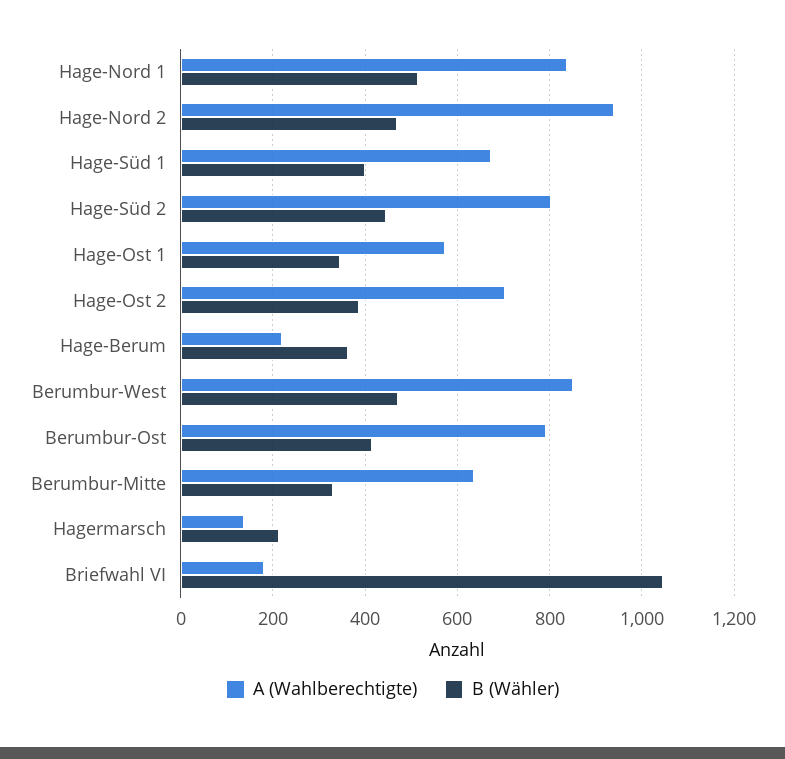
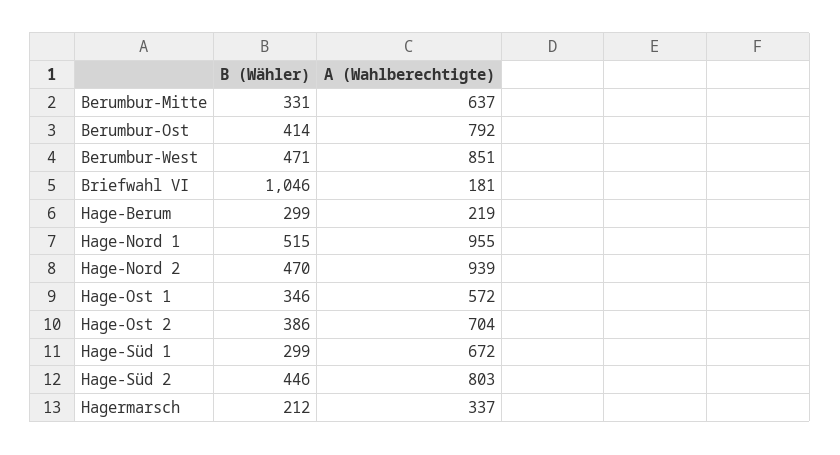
  {
    "A (Wahlberechtigte)": {
-     "Hage-Nord 1": 840,
+     "Hage-Nord 1": 955,
      "Hage-Nord 2": 939,
      "Hage-Süd 1": 672,
      "Hage-Süd 2": 803,
      "Hage-Ost 1": 572,
      "Hage-Ost 2": 704,
      "Hage-Berum": 219,
      "Berumbur-West": 851,
      "Berumbur-Ost": 792,
      "Berumbur-Mitte": 637,
-     "Hagermarsch": 140,
+     "Hagermarsch": 337,
      "Briefwahl VI": 181
    },
    "B (Wähler)": {
      "Hage-Nord 1": 515,
      "Hage-Nord 2": 470,
-     "Hage-Süd 1": 400,
+     "Hage-Süd 1": 299,
      "Hage-Süd 2": 446,
      "Hage-Ost 1": 346,
      "Hage-Ost 2": 386,
-     "Hage-Berum": 360,
+     "Hage-Berum": 299,
      "Berumbur-West": 471,
      "Berumbur-Ost": 414,
      "Berumbur-Mitte": 331,
      "Hagermarsch": 212,
      "Briefwahl VI": 1046
    }
  }

